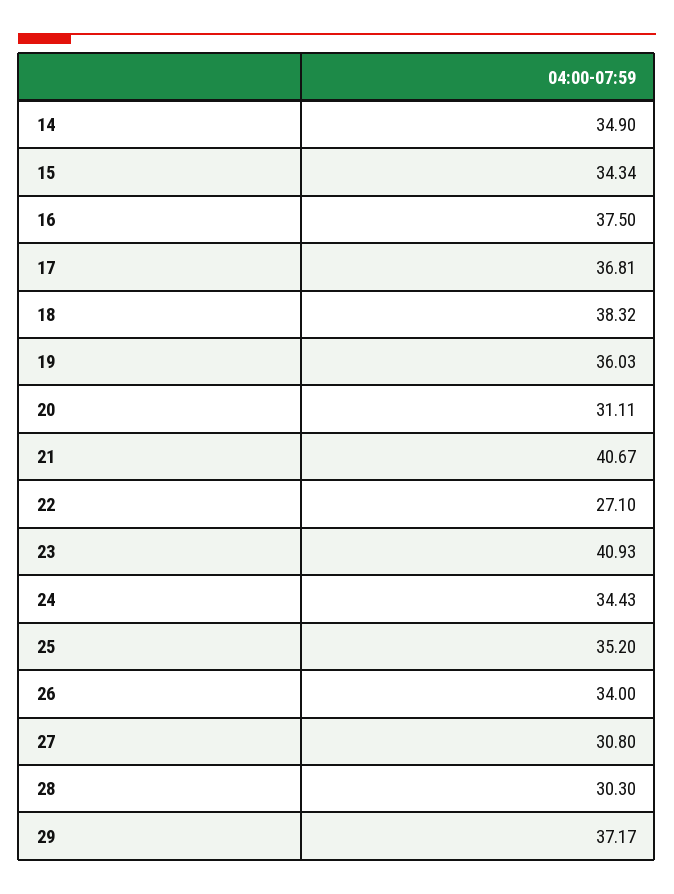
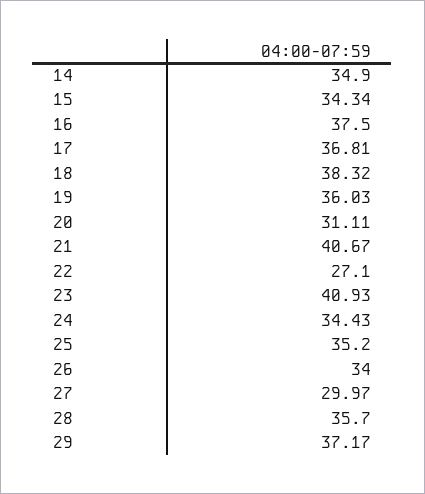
  {
    "14": 34.9,
    "15": 34.34,
    "16": 37.5,
    "17": 36.81,
    "18": 38.32,
    "19": 36.03,
    "20": 31.11,
    "21": 40.67,
    "22": 27.1,
    "23": 40.93,
    "24": 34.43,
    "25": 35.2,
    "26": 34,
-   "27": 30.8,
+   "27": 29.97,
-   "28": 30.3,
+   "28": 35.7,
    "29": 37.17
  }

